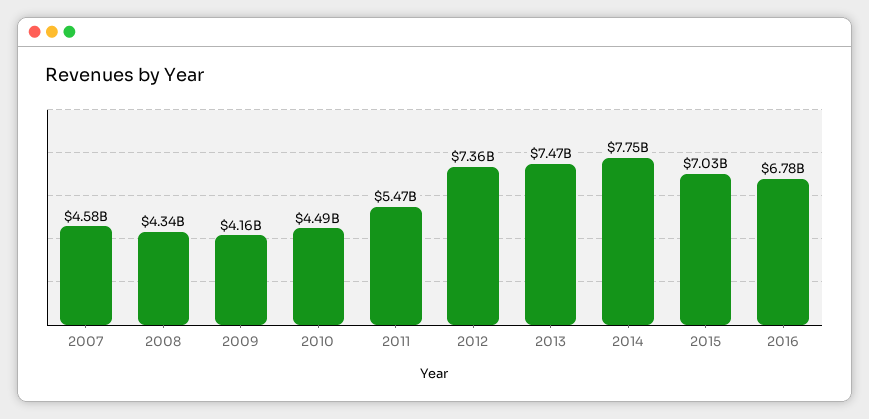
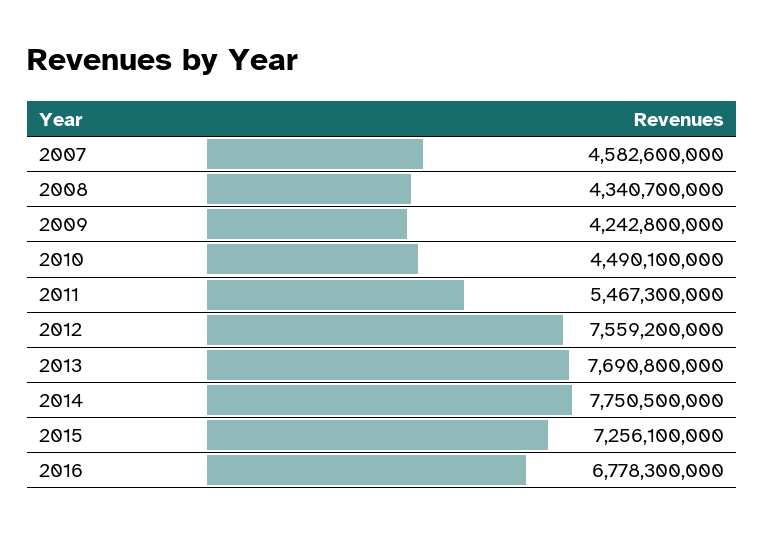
  {
    "2007": 4582600000,
    "2008": 4340700000,
-   "2009": 4160000000,
+   "2009": 4242800000,
    "2010": 4490100000,
    "2011": 5467300000,
-   "2012": 7360000000,
+   "2012": 7559200000,
-   "2013": 7470000000,
+   "2013": 7690800000,
    "2014": 7750500000,
-   "2015": 7030000000,
+   "2015": 7256100000,
    "2016": 6778300000
  }

